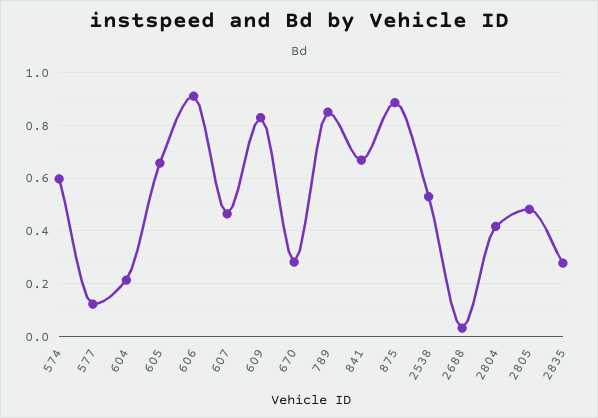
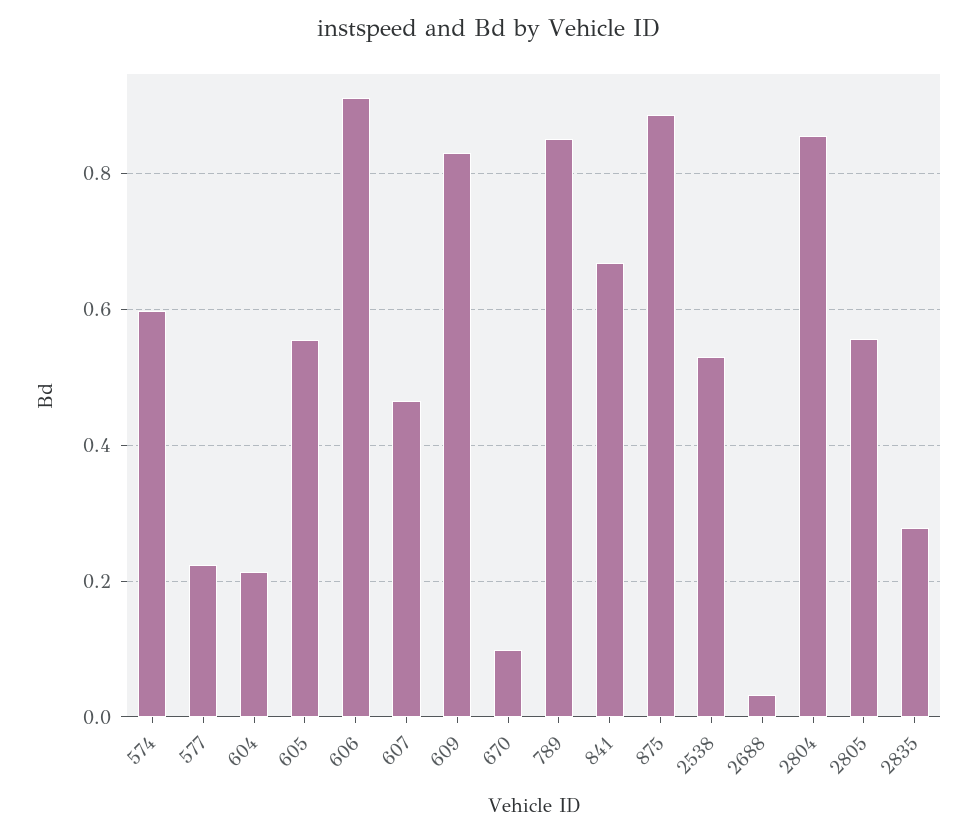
  {
    "574": 0.6,
-   "577": 0.125,
+   "577": 0.22,
    "604": 0.22,
-   "605": 0.65,
+   "605": 0.56,
    "606": 0.92,
    "607": 0.46,
    "609": 0.84,
-   "670": 0.275,
+   "670": 0.1,
    "789": 0.86,
    "841": 0.66,
    "875": 0.88,
    "2538": 0.54,
    "2688": 0.04,
-   "2804": 0.425,
+   "2804": 0.86,
-   "2805": 0.475,
+   "2805": 0.56,
    "2835": 0.28
  }

